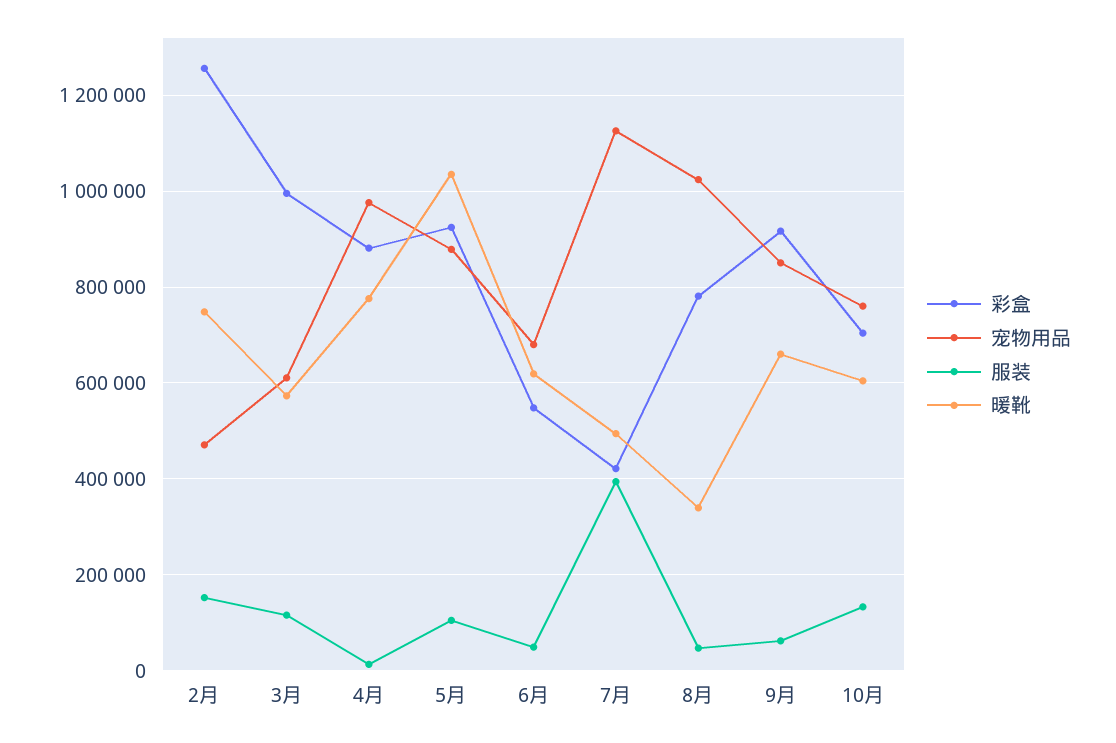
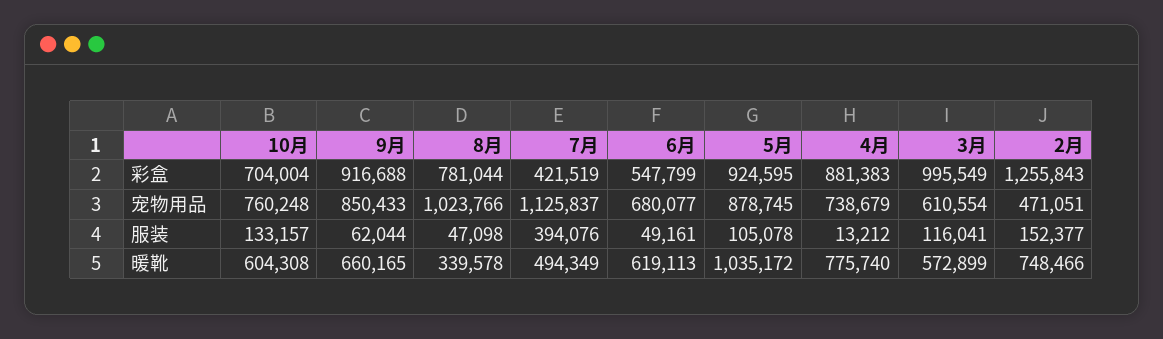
  {
    "彩盒": {
      "2月": 1255843,
      "3月": 995549,
      "4月": 881383,
      "5月": 924595,
      "6月": 547799,
      "7月": 421519,
      "8月": 781044,
      "9月": 916688,
      "10月": 704004
    },
    "宠物用品": {
      "2月": 471051,
      "3月": 610554,
-     "4月": 980000,
+     "4月": 738679,
      "5月": 878745,
      "6月": 680077,
      "7月": 1125837,
      "8月": 1023766,
      "9月": 850433,
      "10月": 760248
    },
    "服装": {
      "2月": 152377,
      "3月": 116041,
      "4月": 13212,
      "5月": 105078,
      "6月": 49161,
      "7月": 394076,
      "8月": 47098,
      "9月": 62044,
      "10月": 133157
    },
    "暖靴": {
      "2月": 748466,
      "3月": 572899,
      "4月": 775740,
      "5月": 1035172,
      "6月": 619113,
      "7月": 494349,
      "8月": 339578,
      "9月": 660165,
      "10月": 604308
    }
  }

